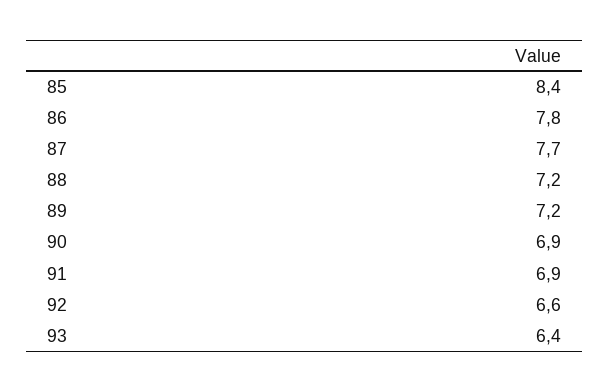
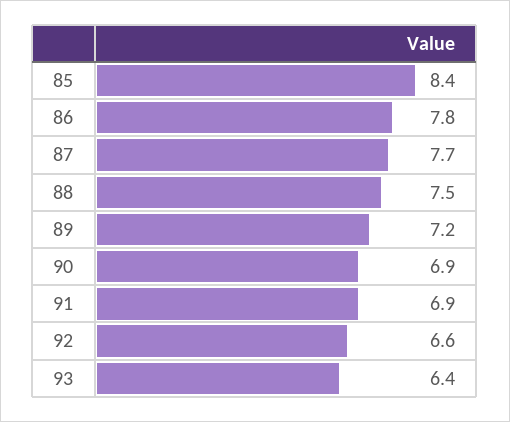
  {
    "85": 8.4,
    "86": 7.8,
    "87": 7.7,
-   "88": 7.2,
+   "88": 7.5,
    "89": 7.2,
    "90": 6.9,
    "91": 6.9,
    "92": 6.6,
    "93": 6.4
  }

